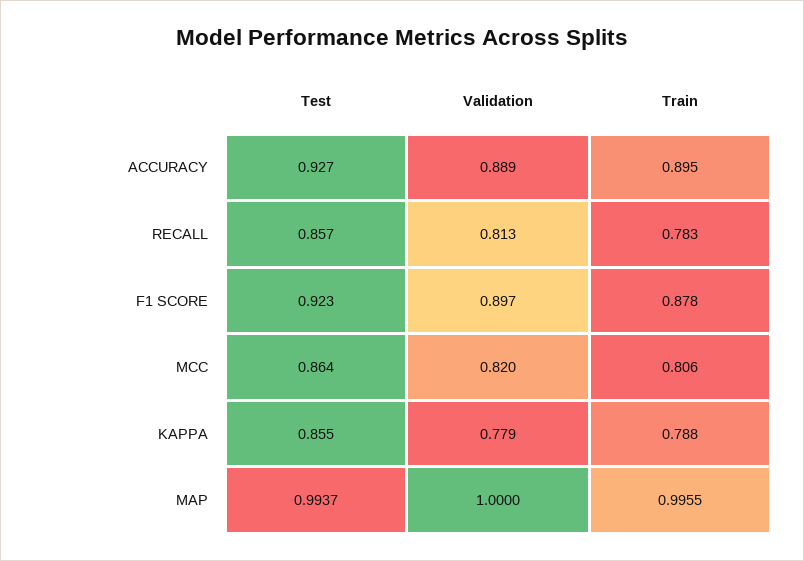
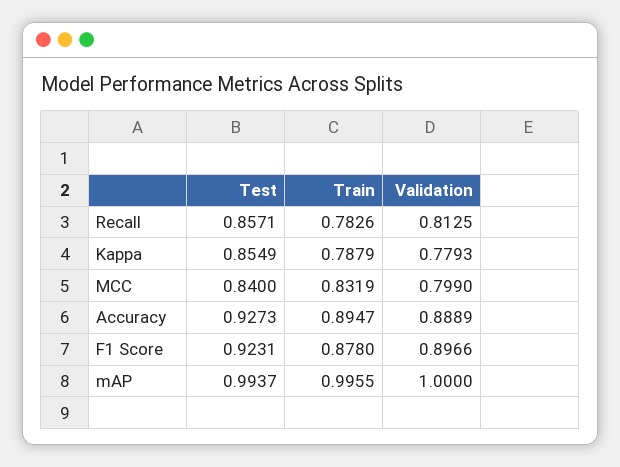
  {
    "Test": {
      "ACCURACY": 0.9273,
      "RECALL": 0.8571,
      "F1 SCORE": 0.9231,
-     "MCC": 0.864,
+     "MCC": 0.84,
      "KAPPA": 0.8549,
      "MAP": 0.9937
    },
    "Validation": {
      "ACCURACY": 0.8889,
      "RECALL": 0.8125,
      "F1 SCORE": 0.8966,
-     "MCC": 0.82,
+     "MCC": 0.799,
      "KAPPA": 0.7793,
      "MAP": 1
    },
    "Train": {
      "ACCURACY": 0.8947,
      "RECALL": 0.7826,
      "F1 SCORE": 0.878,
-     "MCC": 0.806,
+     "MCC": 0.8319,
      "KAPPA": 0.7879,
      "MAP": 0.9955
    }
  }

